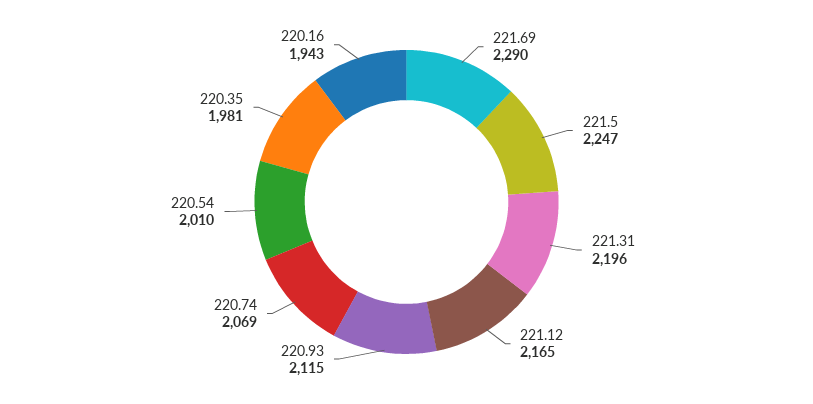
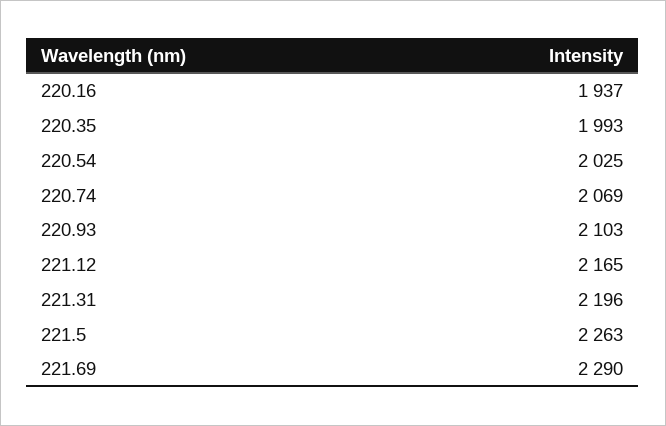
  {
    "221.69": 2290,
-   "221.5": 2247,
+   "221.5": 2263,
    "221.31": 2196,
    "221.12": 2165,
-   "220.93": 2115,
+   "220.93": 2103,
    "220.74": 2069,
-   "220.54": 2010,
+   "220.54": 2025,
-   "220.35": 1981,
+   "220.35": 1993,
-   "220.16": 1943
+   "220.16": 1937
  }

